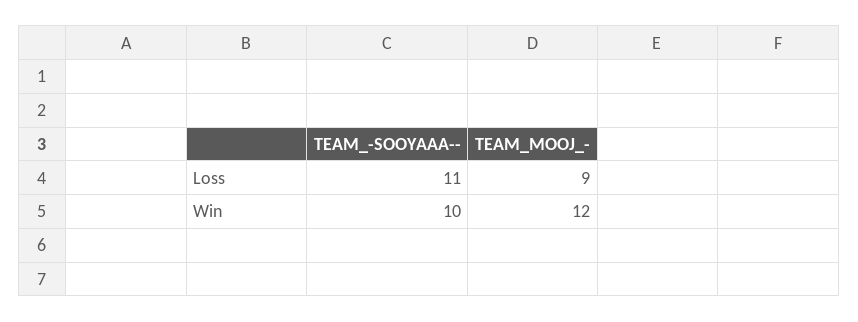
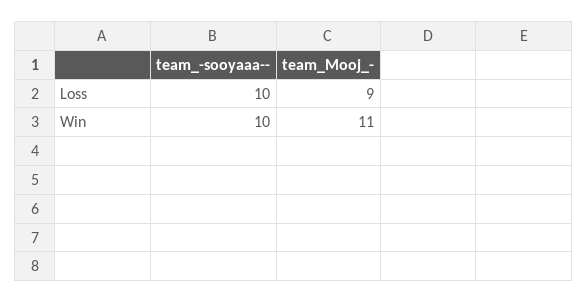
  {
    "TEAM_-SOOYAAA--": {
-     "Loss": 11,
+     "Loss": 10,
      "Win": 10
    },
    "TEAM_MOOJ_-": {
      "Loss": 9,
-     "Win": 12
+     "Win": 11
    }
  }

